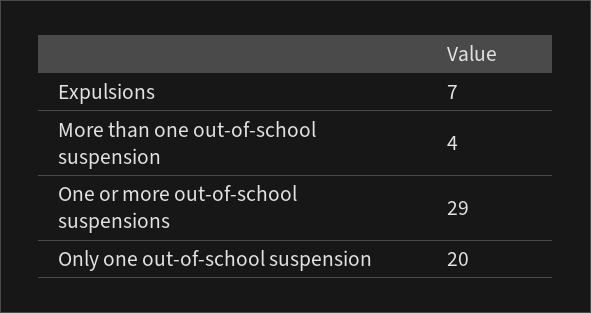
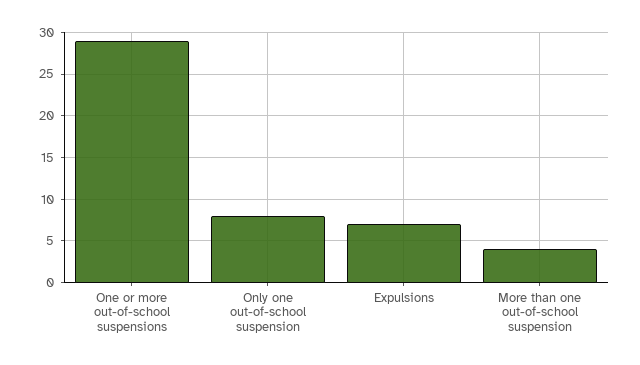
  {
    "Expulsions": 7,
    "More than one out-of-school suspension": 4,
    "One or more out-of-school suspensions": 29,
-   "Only one out-of-school suspension": 20
+   "Only one out-of-school suspension": 8
  }

